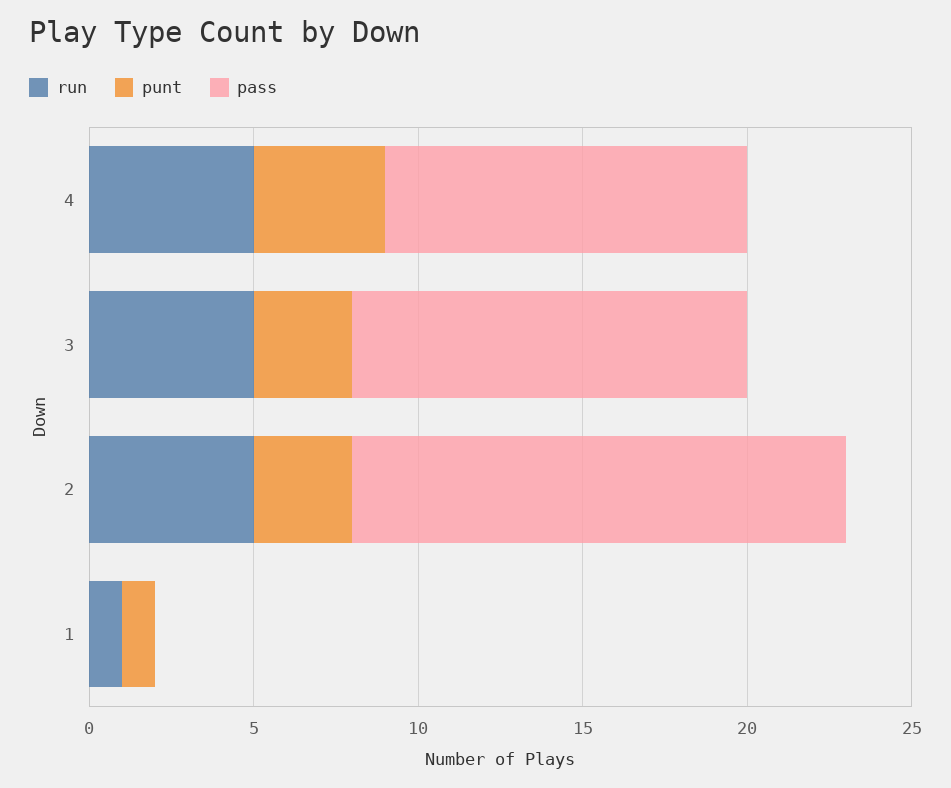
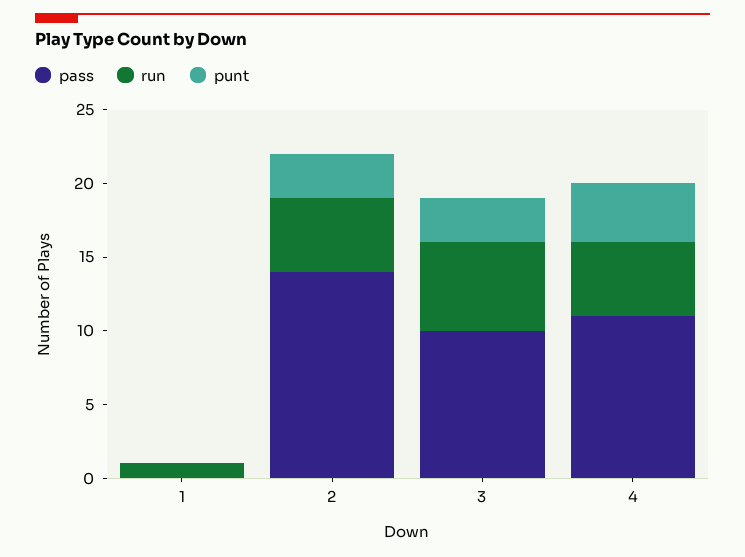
  {
    "run": {
      "4": 5,
-     "3": 5,
+     "3": 6,
      "2": 5,
      "1": 1
    },
    "punt": {
      "4": 4,
      "3": 3,
      "2": 3,
-     "1": 1
+     "1": 0
    },
    "pass": {
      "4": 11,
-     "3": 12,
+     "3": 10,
-     "2": 15,
+     "2": 14,
      "1": 0
    }
  }

